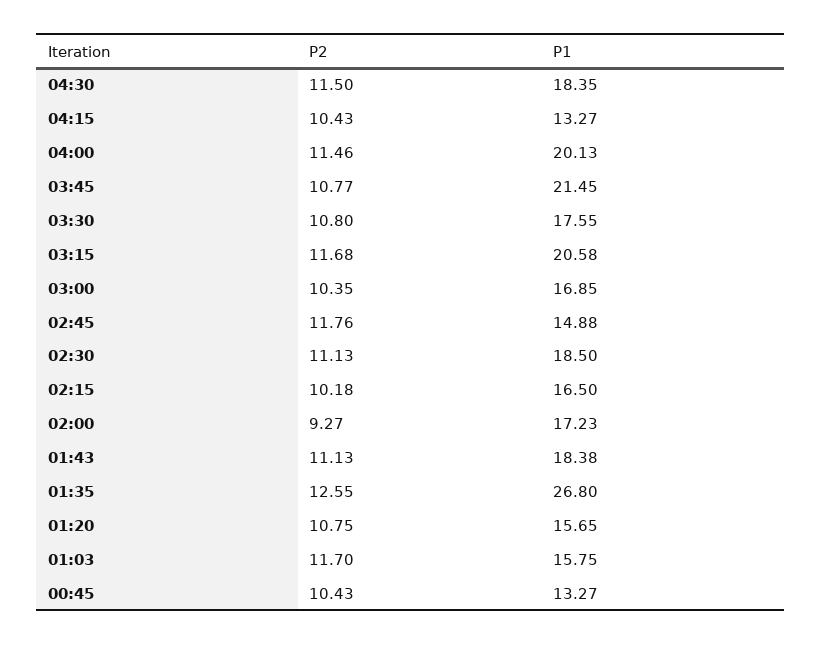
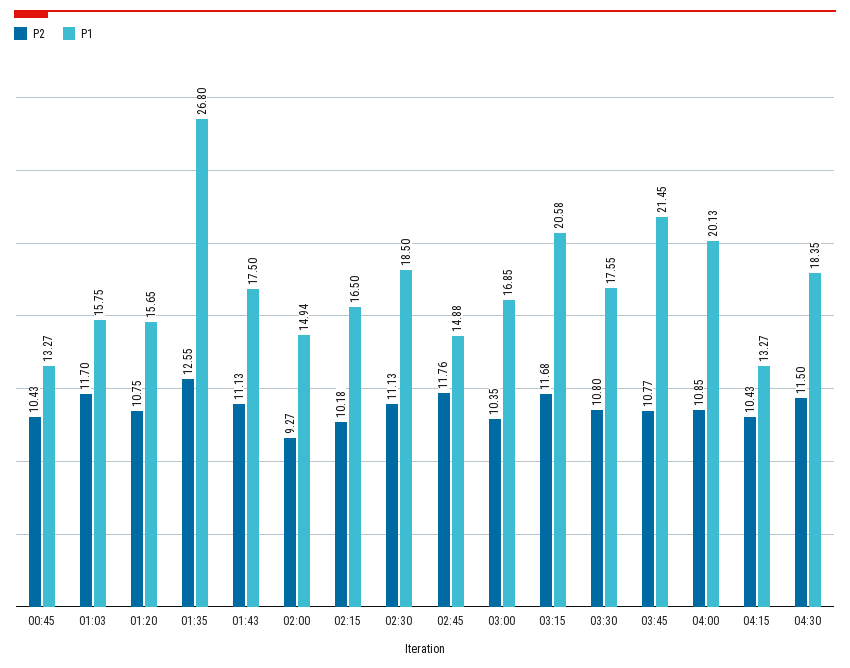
  {
    "P2": {
      "04:30": 11.5,
      "04:15": 10.43,
-     "04:00": 11.46,
+     "04:00": 10.85,
      "03:45": 10.77,
      "03:30": 10.8,
      "03:15": 11.68,
      "03:00": 10.35,
      "02:45": 11.76,
      "02:30": 11.13,
      "02:15": 10.18,
      "02:00": 9.27,
      "01:43": 11.13,
      "01:35": 12.55,
      "01:20": 10.75,
      "01:03": 11.7,
      "00:45": 10.43
    },
    "P1": {
      "04:30": 18.35,
      "04:15": 13.27,
      "04:00": 20.13,
      "03:45": 21.45,
      "03:30": 17.55,
      "03:15": 20.58,
      "03:00": 16.85,
      "02:45": 14.88,
      "02:30": 18.5,
      "02:15": 16.5,
-     "02:00": 17.23,
+     "02:00": 14.94,
-     "01:43": 18.38,
+     "01:43": 17.5,
      "01:35": 26.8,
      "01:20": 15.65,
      "01:03": 15.75,
      "00:45": 13.27
    }
  }

